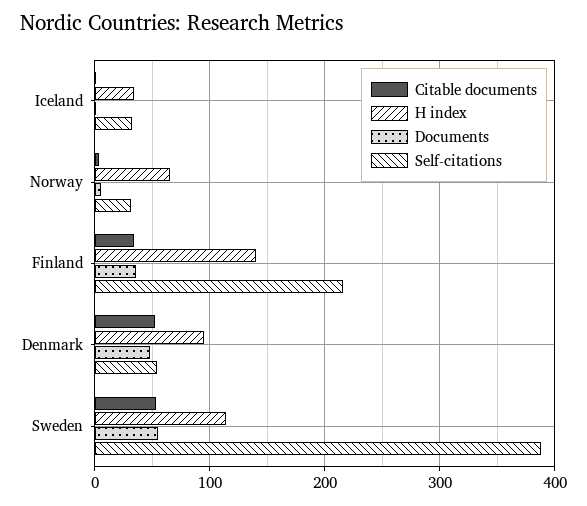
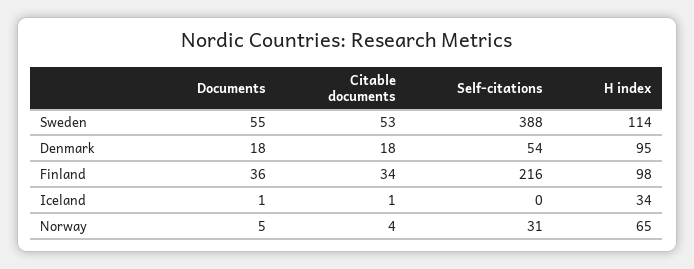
  {
    "Citable documents": {
      "Iceland": 1,
      "Norway": 4,
      "Finland": 34,
-     "Denmark": 50,
+     "Denmark": 18,
      "Sweden": 53
    },
    "H index": {
      "Iceland": 34,
      "Norway": 65,
-     "Finland": 140,
+     "Finland": 98,
      "Denmark": 95,
      "Sweden": 114
    },
    "Documents": {
      "Iceland": 1,
      "Norway": 5,
      "Finland": 36,
-     "Denmark": 50,
+     "Denmark": 18,
      "Sweden": 55
    },
    "Self-citations": {
-     "Iceland": 30,
+     "Iceland": 0,
      "Norway": 31,
      "Finland": 216,
      "Denmark": 54,
      "Sweden": 388
    }
  }

